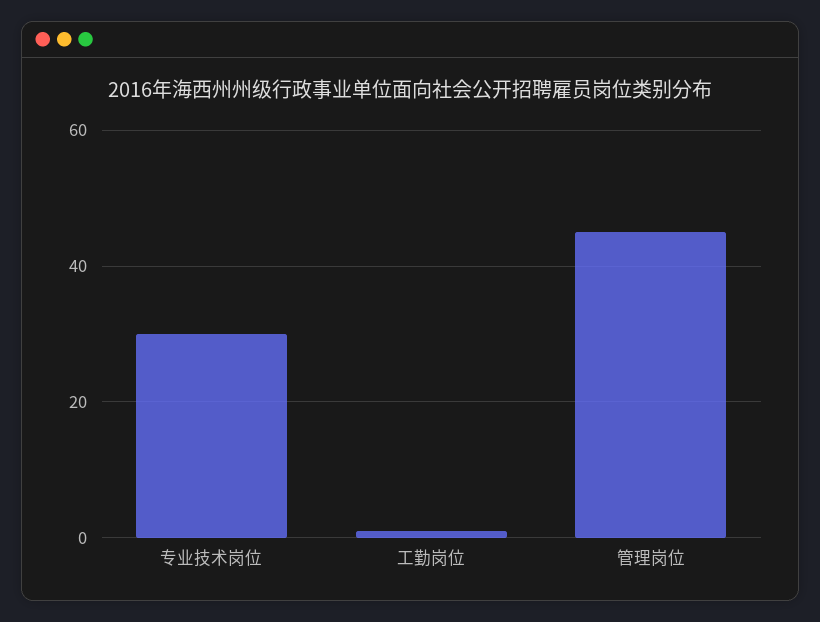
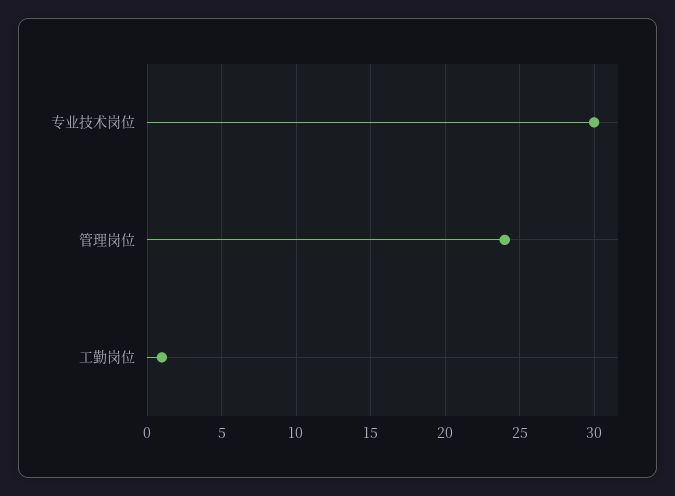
  {
    "专业技术岗位": 30,
    "工勤岗位": 1,
-   "管理岗位": 45
+   "管理岗位": 24
  }

